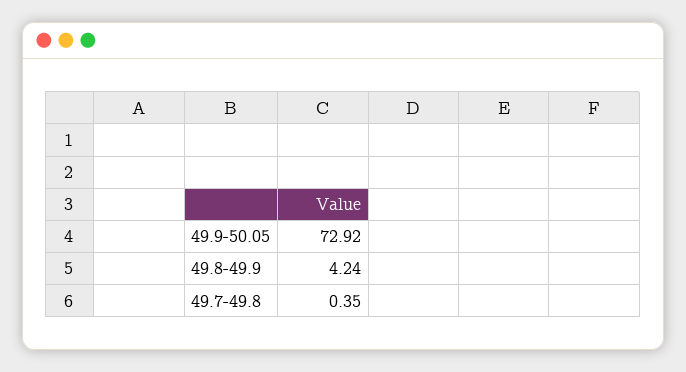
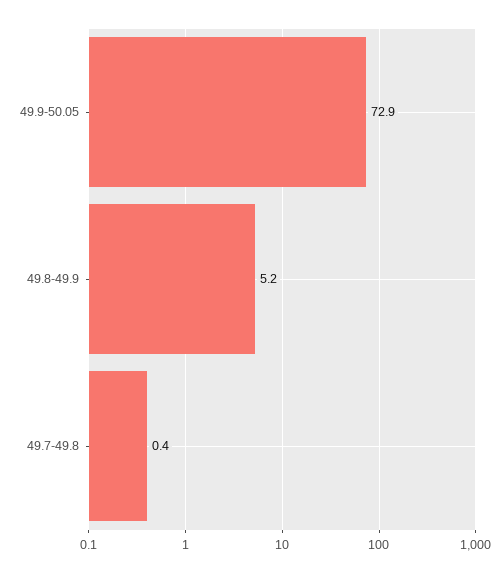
  {
    "49.9-50.05": 72.92,
-   "49.8-49.9": 4.24,
+   "49.8-49.9": 5.2,
    "49.7-49.8": 0.35
  }

